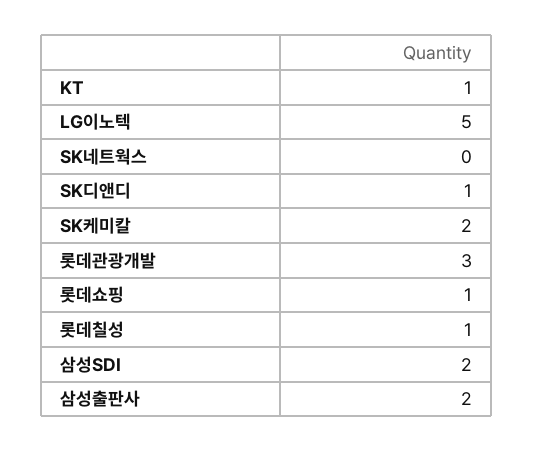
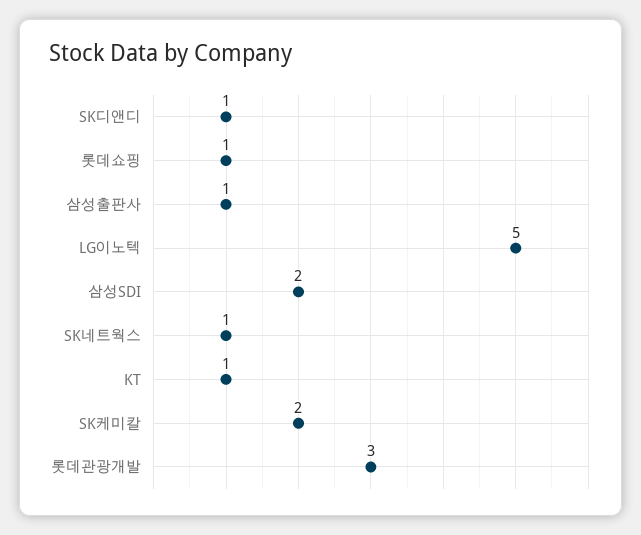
  {
    "KT": 1,
    "LG이노텍": 5,
-   "SK네트웍스": 0,
+   "SK네트웍스": 1,
    "SK디앤디": 1,
    "SK케미칼": 2,
    "롯데관광개발": 3,
    "롯데쇼핑": 1,
-   "롯데칠성": 1,
    "삼성SDI": 2,
-   "삼성출판사": 2
+   "삼성출판사": 1
  }

